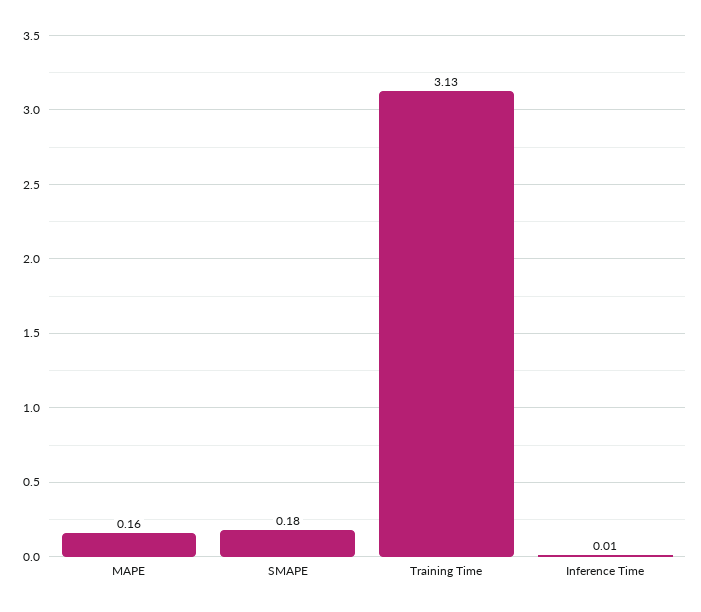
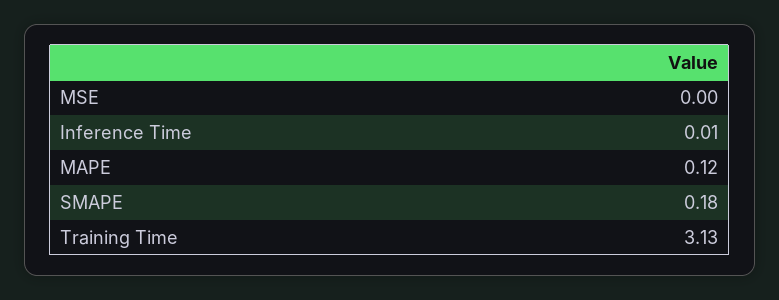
  {
-   "MAPE": 0.16,
+   "MAPE": 0.12,
    "SMAPE": 0.18,
    "Training Time": 3.13,
-   "Inference Time": 0.01
+   "Inference Time": 0.01,
+   "MSE": 0
  }

